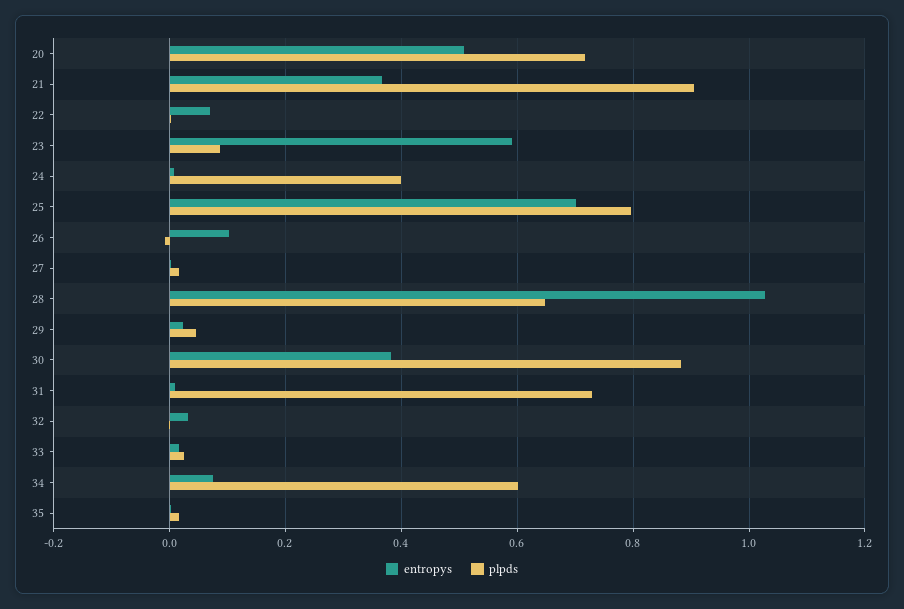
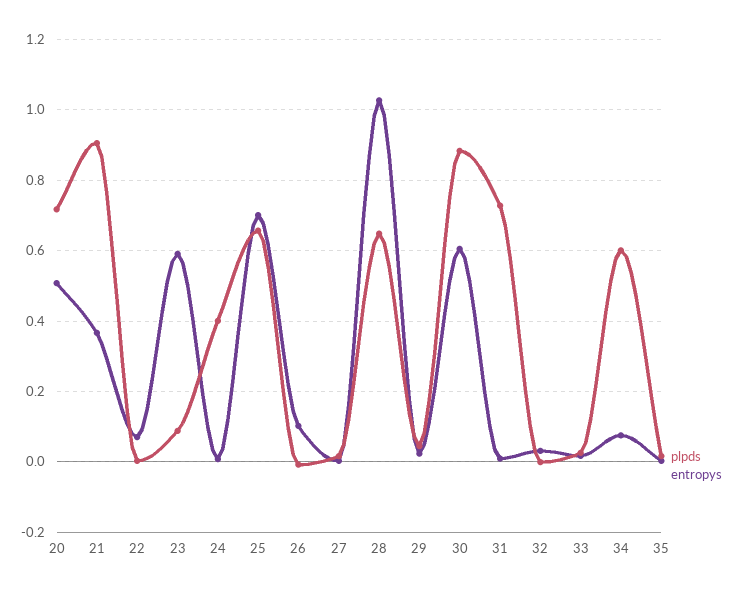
  {
    "entropys": {
      "20": 0.5,
      "21": 0.36,
      "22": 0.08,
      "23": 0.6,
      "24": 0,
      "25": 0.7,
      "26": 0.1,
      "27": 0,
      "28": 1.02,
      "29": 0.02,
-     "30": 0.38,
+     "30": 0.6,
      "31": 0,
      "32": 0.04,
      "33": 0.02,
      "34": 0.08,
      "35": 0
    },
    "plpds": {
      "20": 0.72,
      "21": 0.9,
      "22": 0,
      "23": 0.08,
      "24": 0.4,
-     "25": 0.8,
+     "25": 0.66,
      "26": 0,
      "27": 0.02,
      "28": 0.64,
      "29": 0.04,
      "30": 0.88,
      "31": 0.72,
      "32": 0,
      "33": 0.02,
      "34": 0.6,
      "35": 0.02
    }
  }

